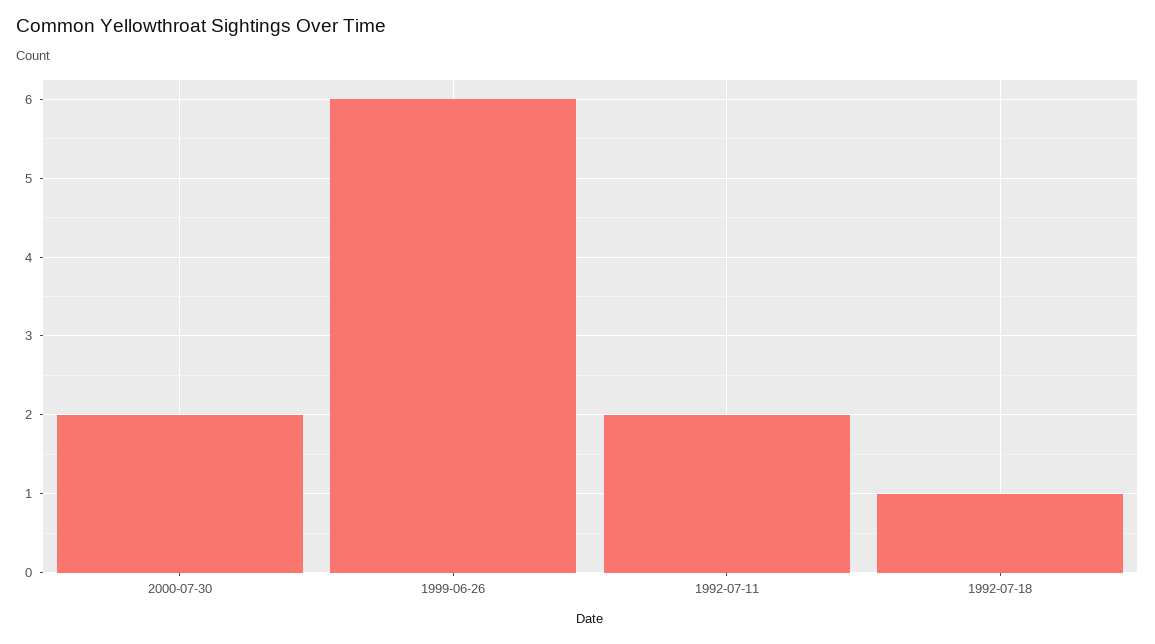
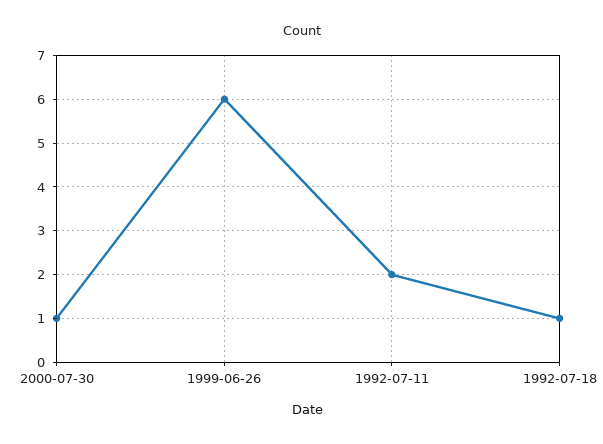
  {
-   "2000-07-30": 2,
+   "2000-07-30": 1,
    "1999-06-26": 6,
    "1992-07-11": 2,
    "1992-07-18": 1
  }

